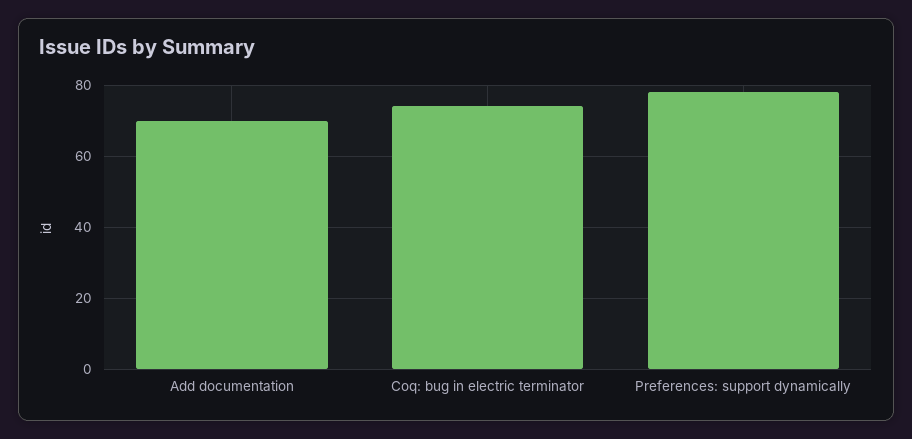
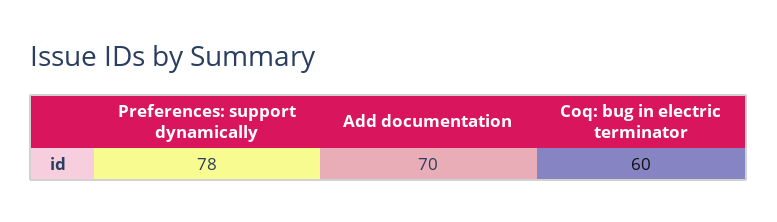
  {
    "Add documentation": 70,
-   "Coq: bug in electric terminator": 75,
+   "Coq: bug in electric terminator": 60,
    "Preferences: support dynamically": 78
  }

